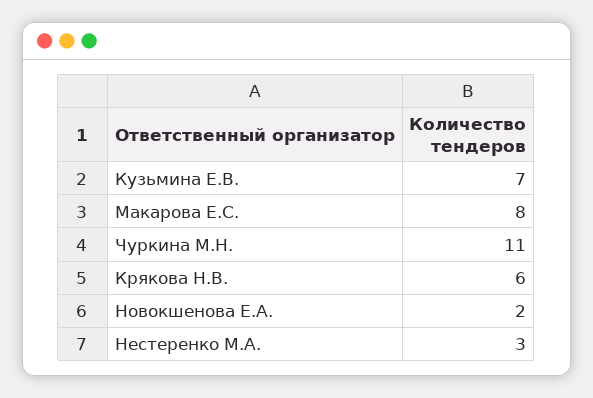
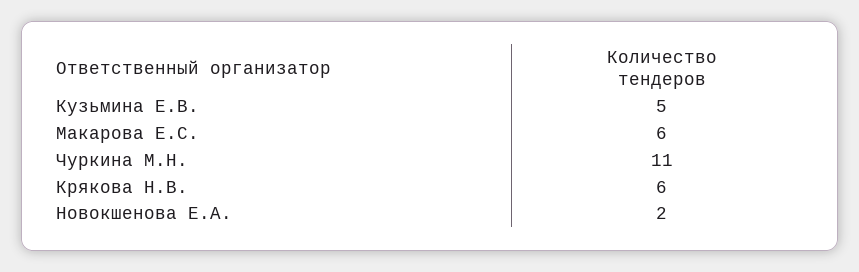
  {
-   "Кузьмина Е.В.": 7,
+   "Кузьмина Е.В.": 5,
-   "Макарова Е.С.": 8,
+   "Макарова Е.С.": 6,
    "Чуркина М.Н.": 11,
    "Крякова Н.В.": 6,
-   "Новокшенова Е.А.": 2,
+   "Новокшенова Е.А.": 2
-   "Нестеренко М.А.": 3
  }

